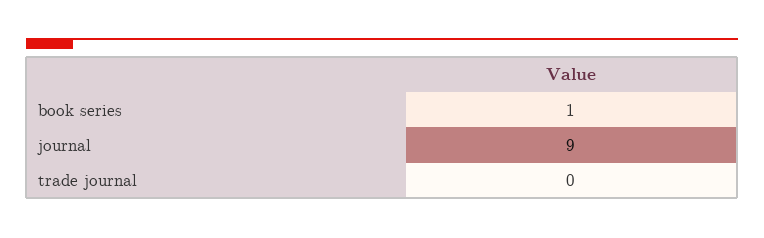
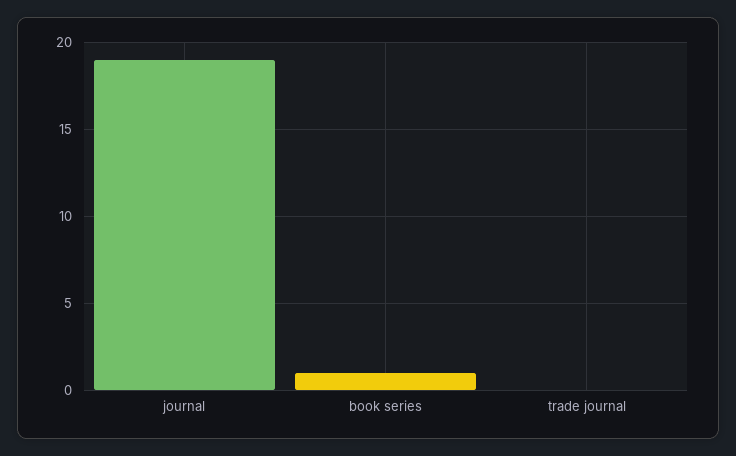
  {
    "book series": 1,
-   "journal": 9,
+   "journal": 19,
    "trade journal": 0
  }

